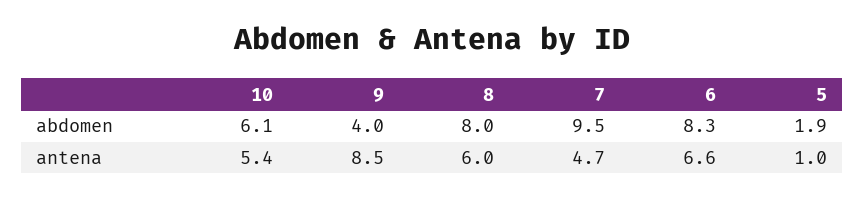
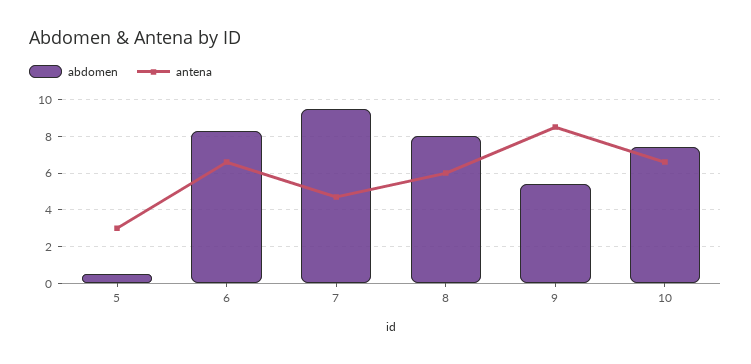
  {
    "abdomen": {
-     "10": 6.1,
+     "10": 7.5,
-     "9": 4,
+     "9": 5.5,
      "8": 8,
      "7": 9.5,
      "6": 8.3,
-     "5": 1.9
+     "5": 0.5
    },
    "antena": {
-     "10": 5.4,
+     "10": 6.5,
      "9": 8.5,
      "8": 6,
      "7": 4.7,
      "6": 6.6,
-     "5": 1
+     "5": 3
    }
  }

